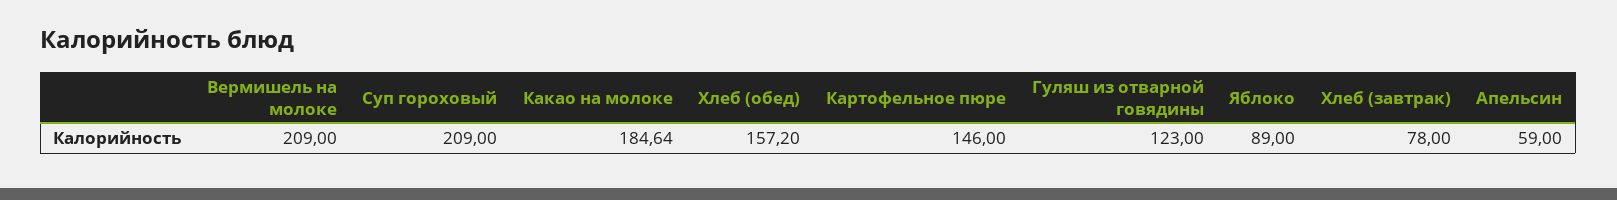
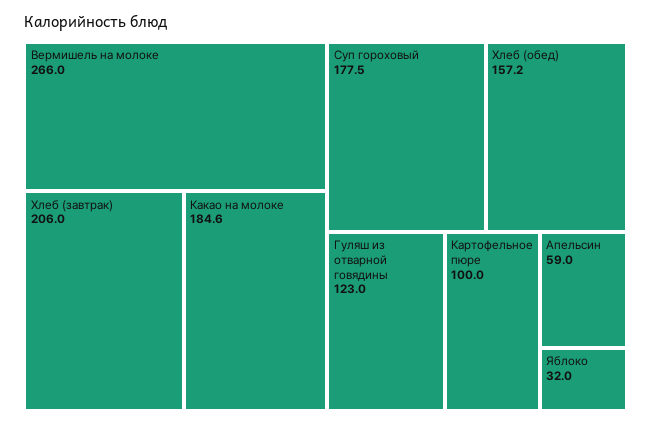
  {
-   "Вермишель на молоке": 209,
+   "Вермишель на молоке": 266,
-   "Суп гороховый": 209,
+   "Суп гороховый": 177.5,
    "Какао на молоке": 184.64,
    "Хлеб (обед)": 157.2,
-   "Картофельное пюре": 146,
+   "Картофельное пюре": 100,
    "Гуляш из отварной говядины": 123,
-   "Яблоко": 89,
+   "Яблоко": 32,
-   "Хлеб (завтрак)": 78,
+   "Хлеб (завтрак)": 206,
    "Апельсин": 59
  }

